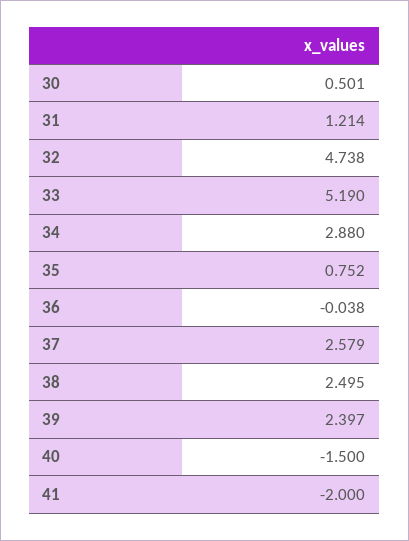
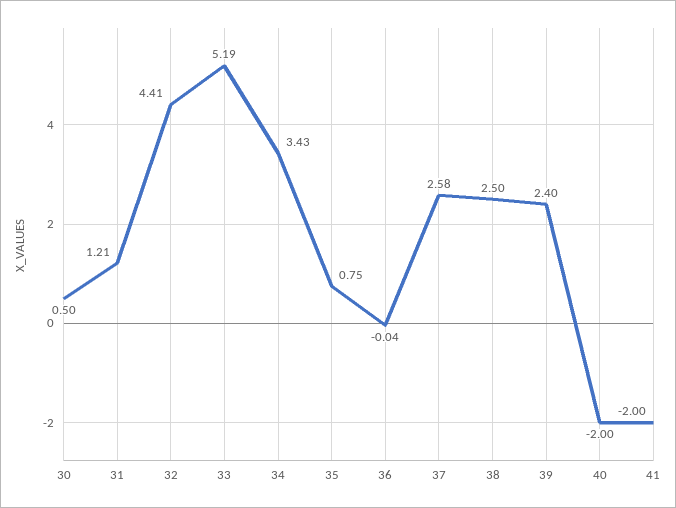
  {
    "30": 0.501,
    "31": 1.214,
-   "32": 4.738,
+   "32": 4.41,
    "33": 5.19,
-   "34": 2.88,
+   "34": 3.43,
    "35": 0.752,
    "36": -0.038,
    "37": 2.579,
    "38": 2.495,
    "39": 2.397,
-   "40": -1.5,
+   "40": -2,
    "41": -2
  }

